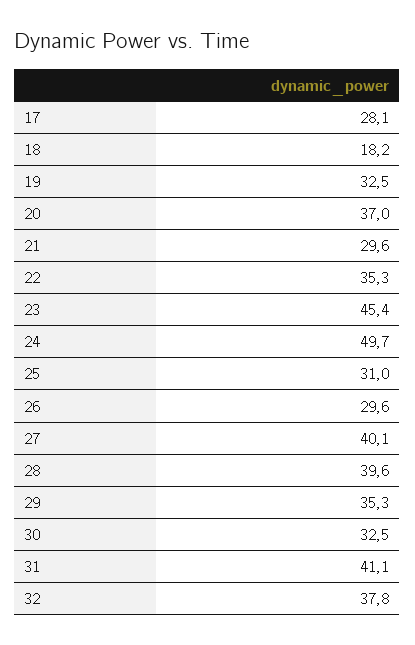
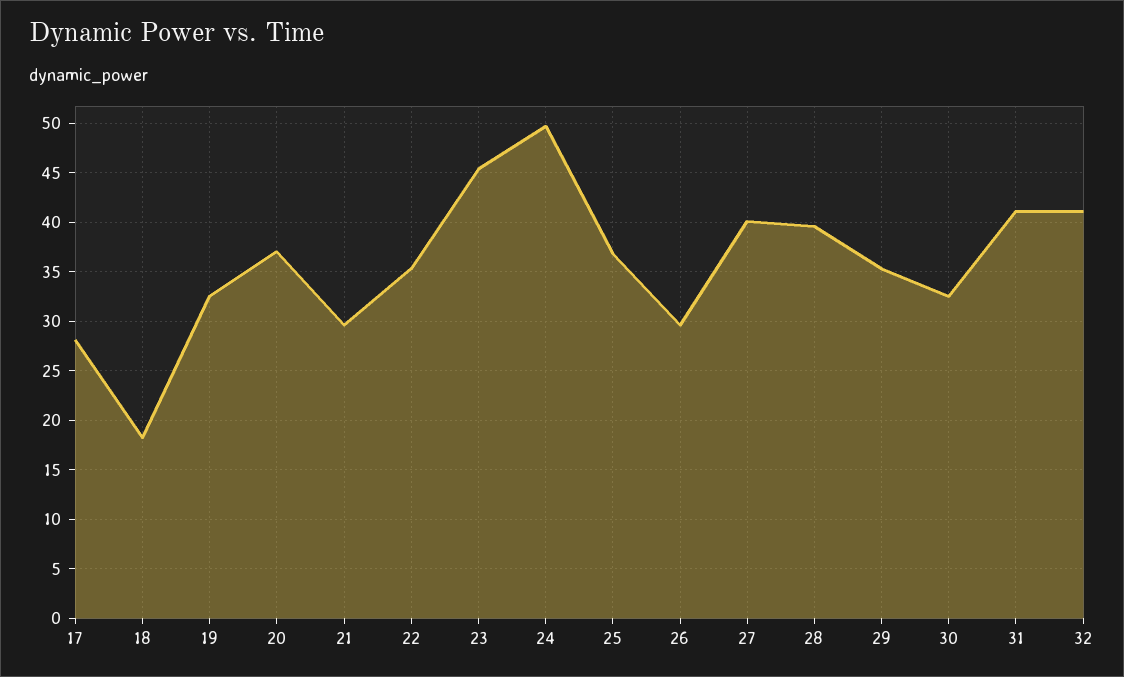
  {
    "17": 28.1,
    "18": 18.2,
    "19": 32.5,
    "20": 37,
    "21": 29.6,
    "22": 35.3,
    "23": 45.4,
    "24": 49.7,
-   "25": 31,
+   "25": 37,
    "26": 29.6,
    "27": 40.1,
    "28": 39.6,
    "29": 35.3,
    "30": 32.5,
    "31": 41.1,
-   "32": 37.8
+   "32": 41
  }

